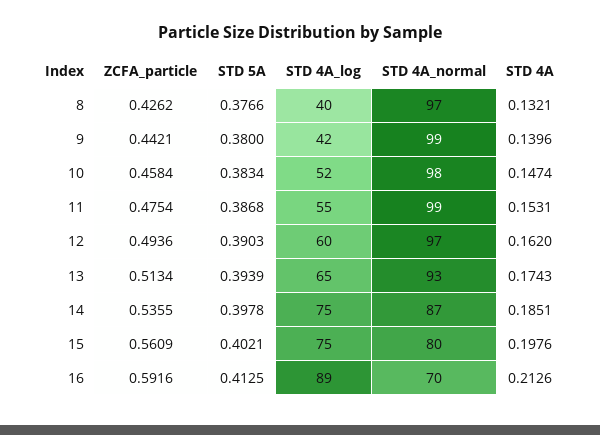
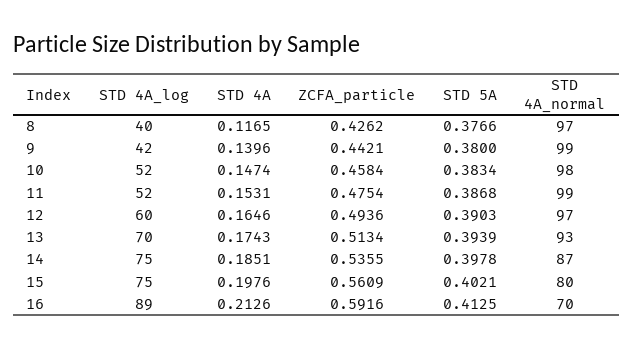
  {
    "ZCFA_particle": {
      "8": 0.4262,
      "9": 0.4421,
      "10": 0.4584,
      "11": 0.4754,
      "12": 0.4936,
      "13": 0.5134,
      "14": 0.5355,
      "15": 0.5609,
      "16": 0.5916
    },
    "STD 5A": {
      "8": 0.3766,
      "9": 0.38,
      "10": 0.3834,
      "11": 0.3868,
      "12": 0.3903,
      "13": 0.3939,
      "14": 0.3978,
      "15": 0.4021,
      "16": 0.4125
    },
    "STD 4A_log": {
      "8": 40,
      "9": 42,
      "10": 52,
-     "11": 55,
+     "11": 52,
      "12": 60,
-     "13": 65,
+     "13": 70,
      "14": 75,
      "15": 75,
      "16": 89
    },
    "STD 4A_normal": {
      "8": 97,
      "9": 99,
      "10": 98,
      "11": 99,
      "12": 97,
      "13": 93,
      "14": 87,
      "15": 80,
      "16": 70
    },
    "STD 4A": {
-     "8": 0.1321,
+     "8": 0.1165,
      "9": 0.1396,
      "10": 0.1474,
      "11": 0.1531,
-     "12": 0.162,
+     "12": 0.1646,
      "13": 0.1743,
      "14": 0.1851,
      "15": 0.1976,
      "16": 0.2126
    }
  }

